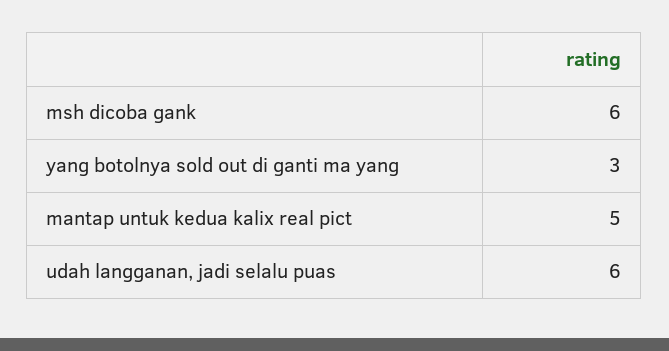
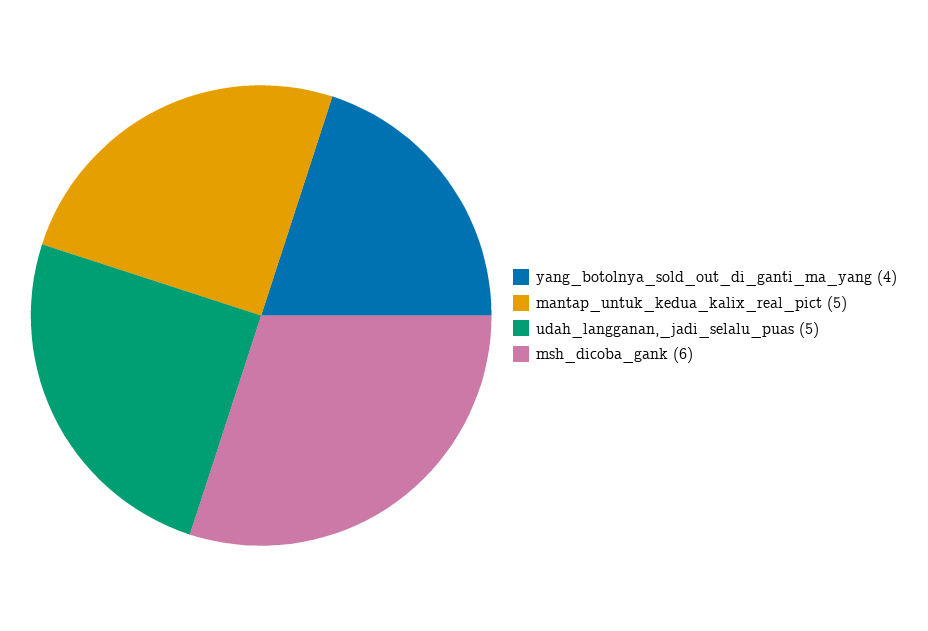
  {
    "msh dicoba gank": 6,
-   "yang botolnya sold out di ganti ma yang": 3,
+   "yang botolnya sold out di ganti ma yang": 4,
    "mantap untuk kedua kalix real pict": 5,
-   "udah langganan, jadi selalu puas": 6
+   "udah langganan, jadi selalu puas": 5
  }

